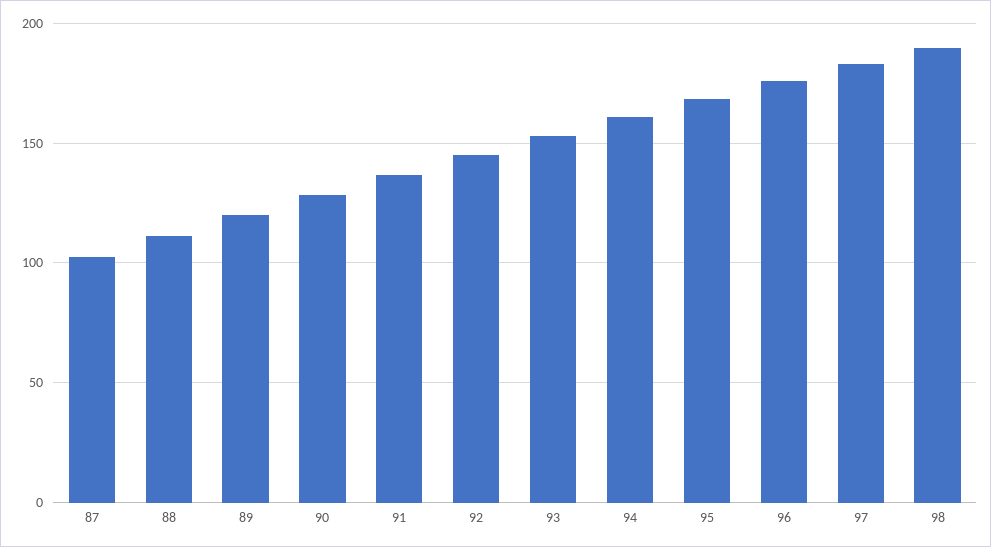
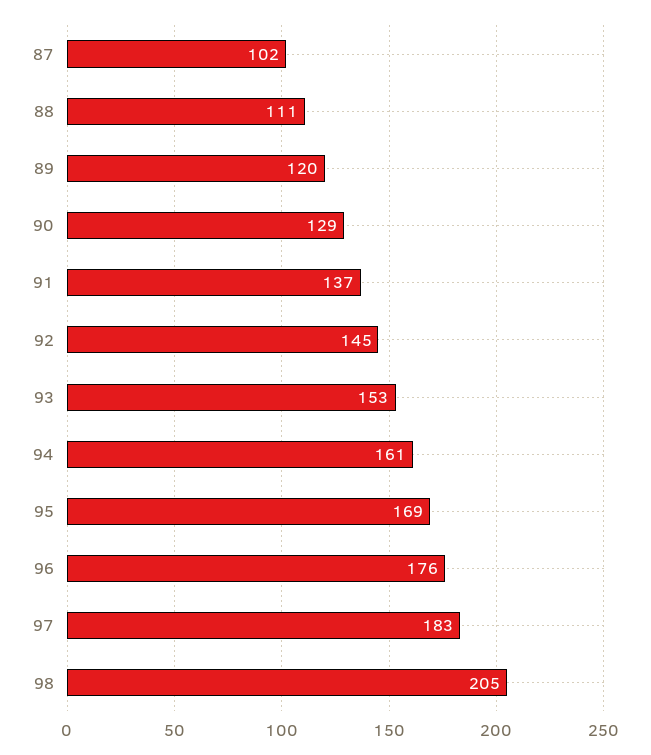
  {
    "87": 102,
    "88": 111,
    "89": 120,
    "90": 129,
    "91": 137,
    "92": 145,
    "93": 153,
    "94": 161,
    "95": 169,
    "96": 176,
    "97": 183,
-   "98": 190
+   "98": 205
  }

